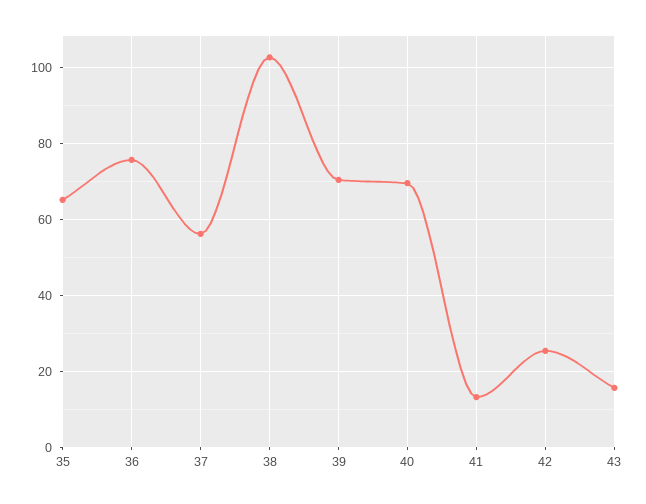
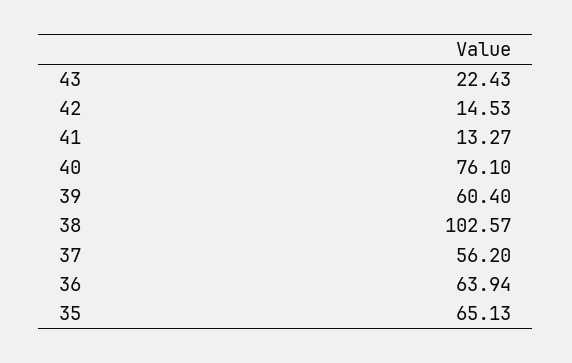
  {
    "35": 65.13,
-   "36": 76,
+   "36": 63.94,
    "37": 56.2,
    "38": 102.57,
-   "39": 70,
+   "39": 60.4,
-   "40": 70,
+   "40": 76.1,
    "41": 13.27,
-   "42": 26,
+   "42": 14.53,
-   "43": 16
+   "43": 22.43
  }

